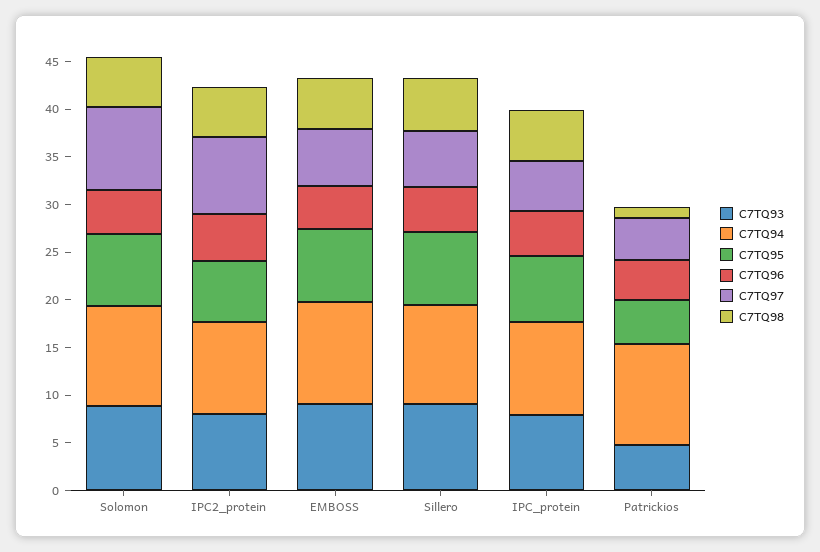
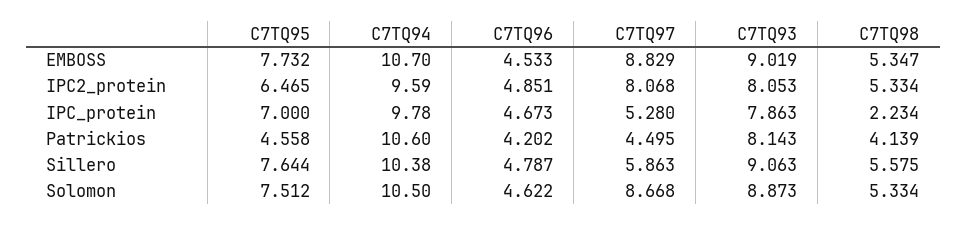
  {
    "C7TQ93": {
      "Solomon": 8.873,
      "IPC2_protein": 8.053,
      "EMBOSS": 9.019,
      "Sillero": 9.063,
      "IPC_protein": 7.863,
-     "Patrickios": 5
+     "Patrickios": 8.143
    },
    "C7TQ94": {
      "Solomon": 10.5,
      "IPC2_protein": 9.59,
      "EMBOSS": 10.7,
      "Sillero": 10.38,
      "IPC_protein": 9.78,
      "Patrickios": 10.6
    },
    "C7TQ95": {
      "Solomon": 7.512,
      "IPC2_protein": 6.465,
      "EMBOSS": 7.732,
      "Sillero": 7.644,
      "IPC_protein": 7,
      "Patrickios": 4.558
    },
    "C7TQ96": {
      "Solomon": 4.622,
      "IPC2_protein": 4.851,
      "EMBOSS": 4.533,
      "Sillero": 4.787,
      "IPC_protein": 4.673,
      "Patrickios": 4.202
    },
    "C7TQ97": {
      "Solomon": 8.668,
      "IPC2_protein": 8.068,
-     "EMBOSS": 6,
+     "EMBOSS": 8.829,
      "Sillero": 5.863,
      "IPC_protein": 5.28,
      "Patrickios": 4.495
    },
    "C7TQ98": {
      "Solomon": 5.334,
      "IPC2_protein": 5.334,
      "EMBOSS": 5.347,
      "Sillero": 5.575,
-     "IPC_protein": 5,
+     "IPC_protein": 2.234,
-     "Patrickios": 1
+     "Patrickios": 4.139
    }
  }

